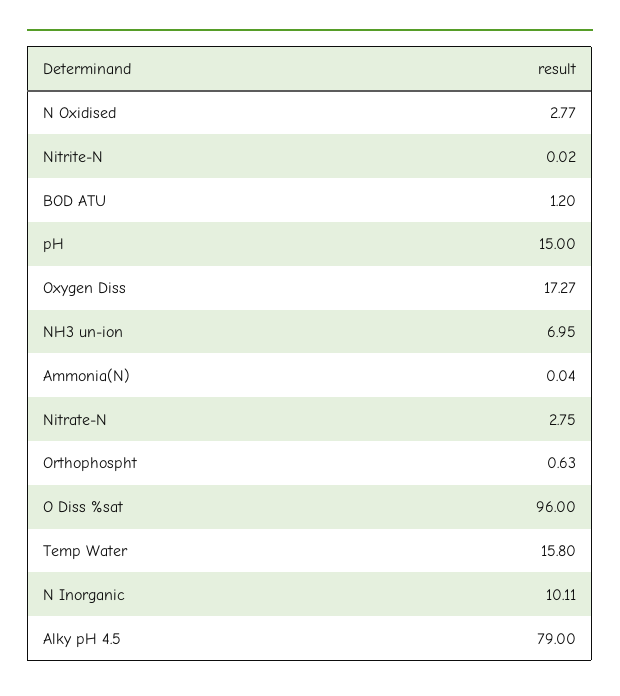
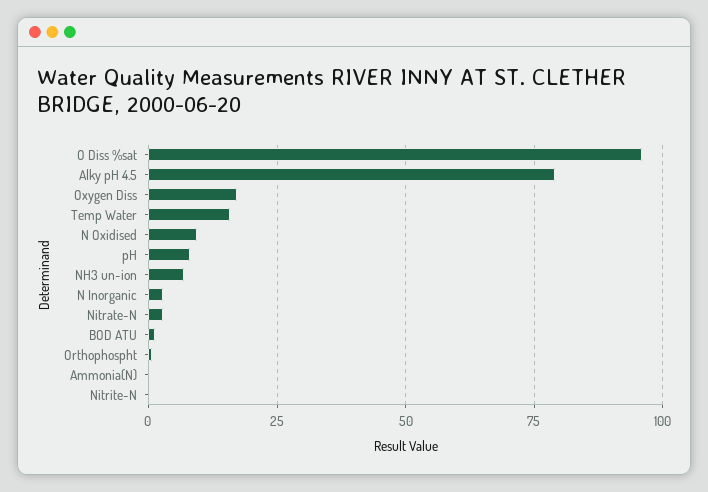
  {
-   "N Oxidised": 2.77,
+   "N Oxidised": 10,
    "Nitrite-N": 0.02,
    "BOD ATU": 1.2,
-   "pH": 15,
+   "pH": 7.5,
    "Oxygen Diss": 17.27,
    "NH3 un-ion": 6.95,
    "Ammonia(N)": 0.04,
    "Nitrate-N": 2.75,
    "Orthophospht": 0.63,
    "O Diss %sat": 96,
    "Temp Water": 15.8,
-   "N Inorganic": 10.11,
+   "N Inorganic": 2.5,
    "Alky pH 4.5": 79
  }

